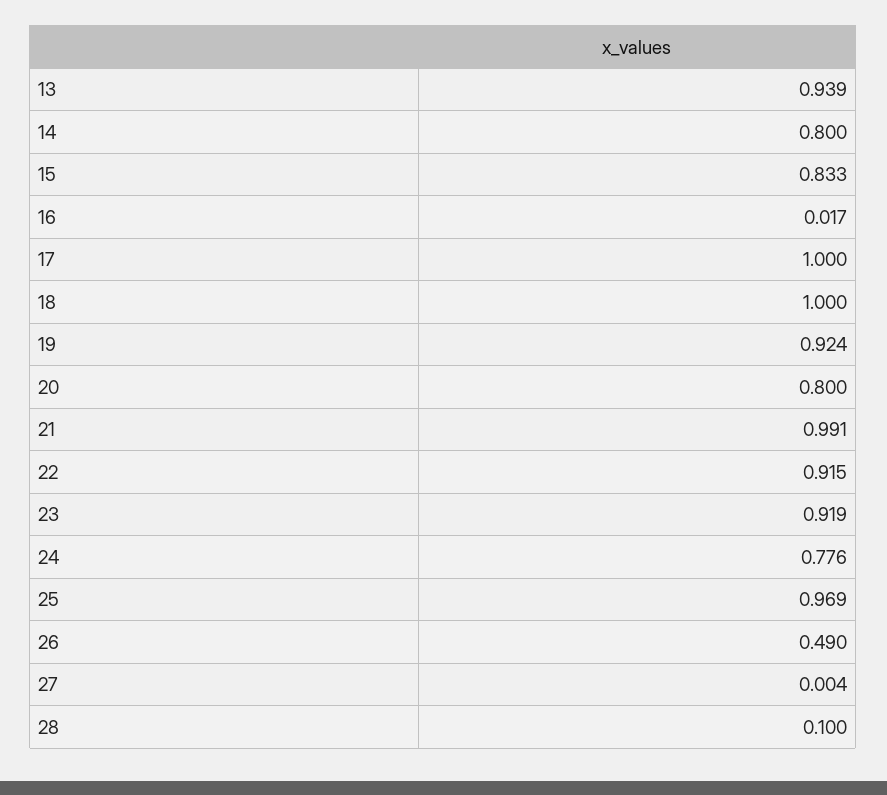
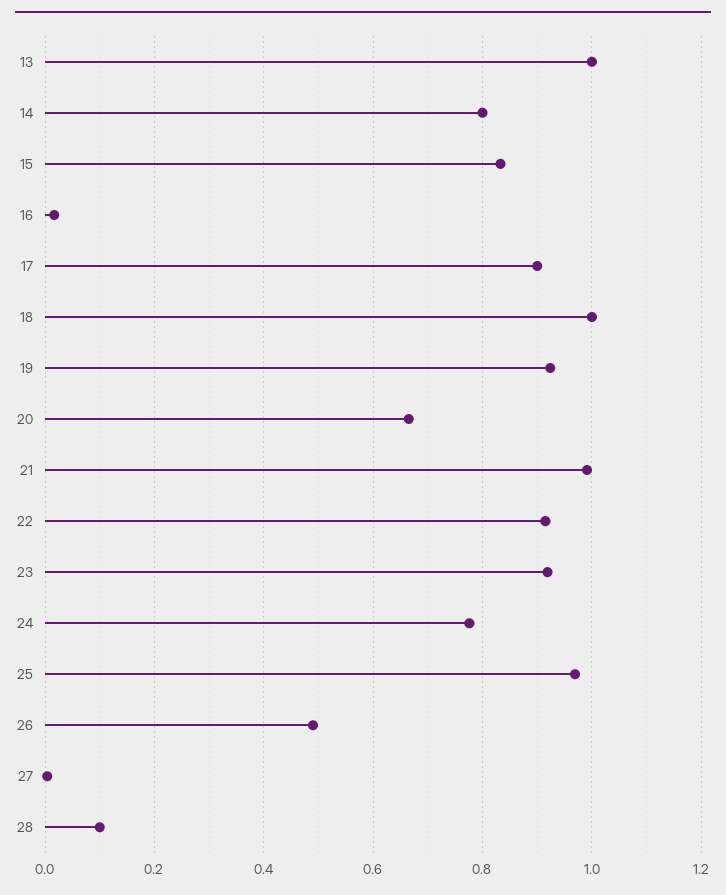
  {
-   "13": 0.939,
+   "13": 1,
    "14": 0.8,
    "15": 0.833,
    "16": 0.017,
-   "17": 1,
+   "17": 0.9,
    "18": 1,
    "19": 0.924,
-   "20": 0.8,
+   "20": 0.66,
    "21": 0.991,
    "22": 0.915,
    "23": 0.919,
    "24": 0.776,
    "25": 0.969,
    "26": 0.49,
    "27": 0.004,
    "28": 0.1
  }

